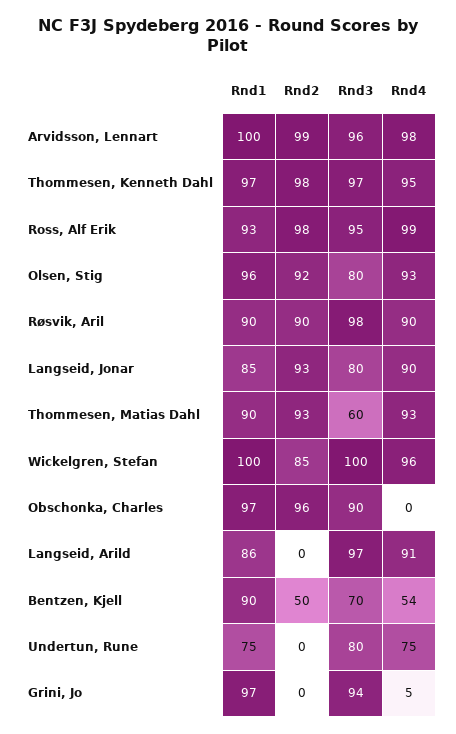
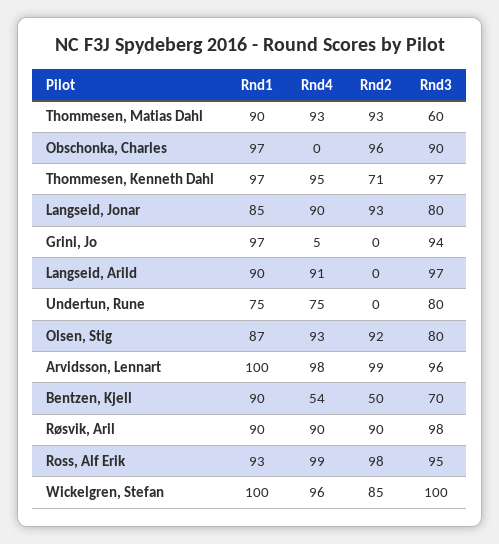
  {
    "Rnd1": {
      "Arvidsson, Lennart": 100,
      "Thommesen, Kenneth Dahl": 97,
      "Ross, Alf Erik": 93,
-     "Olsen, Stig": 96,
+     "Olsen, Stig": 87,
      "Røsvik, Aril": 90,
      "Langseid, Jonar": 85,
      "Thommesen, Matias Dahl": 90,
      "Wickelgren, Stefan": 100,
      "Obschonka, Charles": 97,
-     "Langseid, Arild": 86,
+     "Langseid, Arild": 90,
      "Bentzen, Kjell": 90,
      "Undertun, Rune": 75,
      "Grini, Jo": 97
    },
    "Rnd2": {
      "Arvidsson, Lennart": 99,
-     "Thommesen, Kenneth Dahl": 98,
+     "Thommesen, Kenneth Dahl": 71,
      "Ross, Alf Erik": 98,
      "Olsen, Stig": 92,
      "Røsvik, Aril": 90,
      "Langseid, Jonar": 93,
      "Thommesen, Matias Dahl": 93,
      "Wickelgren, Stefan": 85,
      "Obschonka, Charles": 96,
      "Langseid, Arild": 0,
      "Bentzen, Kjell": 50,
      "Undertun, Rune": 0,
      "Grini, Jo": 0
    },
    "Rnd3": {
      "Arvidsson, Lennart": 96,
      "Thommesen, Kenneth Dahl": 97,
      "Ross, Alf Erik": 95,
      "Olsen, Stig": 80,
      "Røsvik, Aril": 98,
      "Langseid, Jonar": 80,
      "Thommesen, Matias Dahl": 60,
      "Wickelgren, Stefan": 100,
      "Obschonka, Charles": 90,
      "Langseid, Arild": 97,
      "Bentzen, Kjell": 70,
      "Undertun, Rune": 80,
      "Grini, Jo": 94
    },
    "Rnd4": {
      "Arvidsson, Lennart": 98,
      "Thommesen, Kenneth Dahl": 95,
      "Ross, Alf Erik": 99,
      "Olsen, Stig": 93,
      "Røsvik, Aril": 90,
      "Langseid, Jonar": 90,
      "Thommesen, Matias Dahl": 93,
      "Wickelgren, Stefan": 96,
      "Obschonka, Charles": 0,
      "Langseid, Arild": 91,
      "Bentzen, Kjell": 54,
      "Undertun, Rune": 75,
      "Grini, Jo": 5
    }
  }

